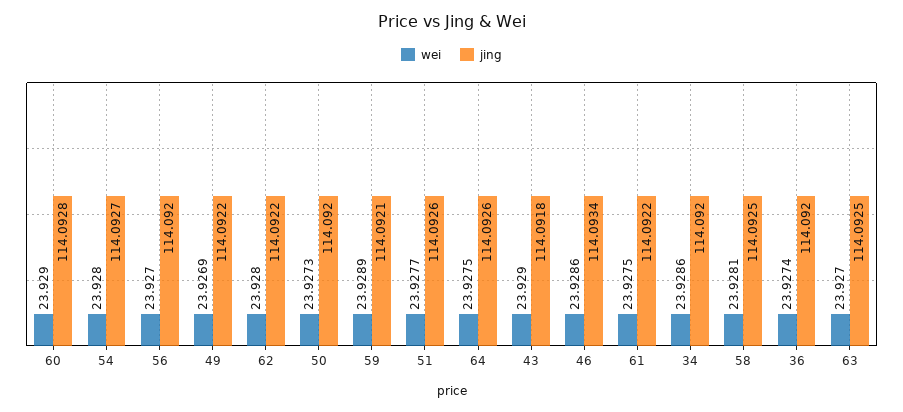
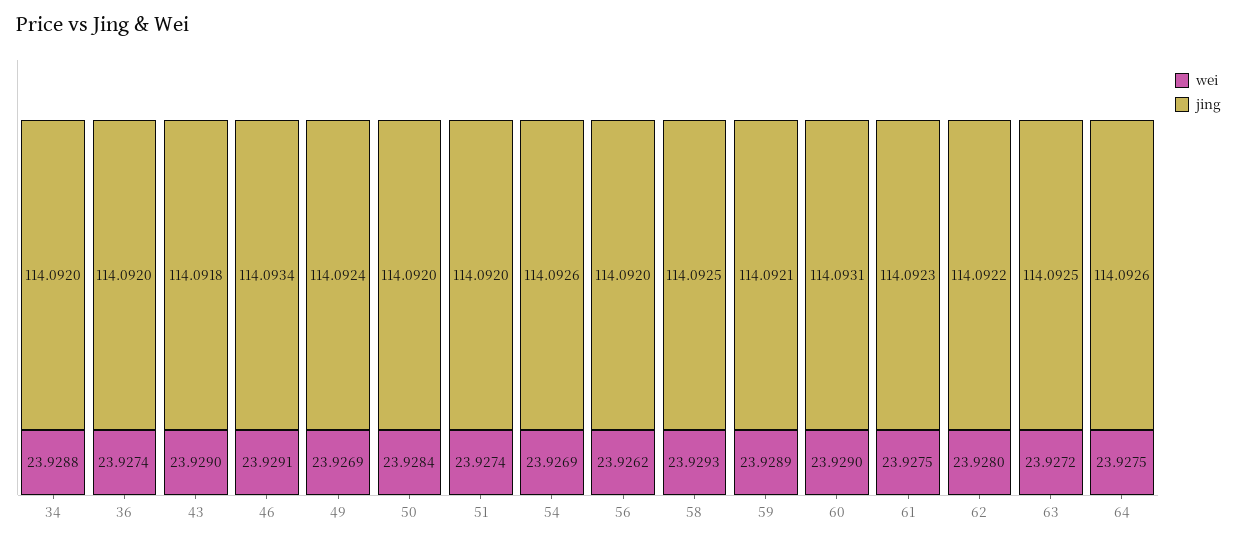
  {
    "wei": {
      "60": 23.929,
-     "54": 23.928,
+     "54": 23.9269,
-     "56": 23.927,
+     "56": 23.9262,
      "49": 23.9269,
      "62": 23.928,
-     "50": 23.9273,
+     "50": 23.9284,
      "59": 23.9289,
-     "51": 23.9277,
+     "51": 23.9274,
      "64": 23.9275,
      "43": 23.929,
-     "46": 23.9286,
+     "46": 23.9291,
      "61": 23.9275,
-     "34": 23.9286,
+     "34": 23.9288,
-     "58": 23.9281,
+     "58": 23.9293,
      "36": 23.9274,
-     "63": 23.927
+     "63": 23.9272
    },
    "jing": {
-     "60": 114.0928,
+     "60": 114.0931,
-     "54": 114.0927,
+     "54": 114.0926,
      "56": 114.092,
-     "49": 114.0922,
+     "49": 114.0924,
      "62": 114.0922,
      "50": 114.092,
      "59": 114.0921,
-     "51": 114.0926,
+     "51": 114.092,
      "64": 114.0926,
      "43": 114.0918,
      "46": 114.0934,
-     "61": 114.0922,
+     "61": 114.0923,
      "34": 114.092,
      "58": 114.0925,
      "36": 114.092,
      "63": 114.0925
    }
  }

